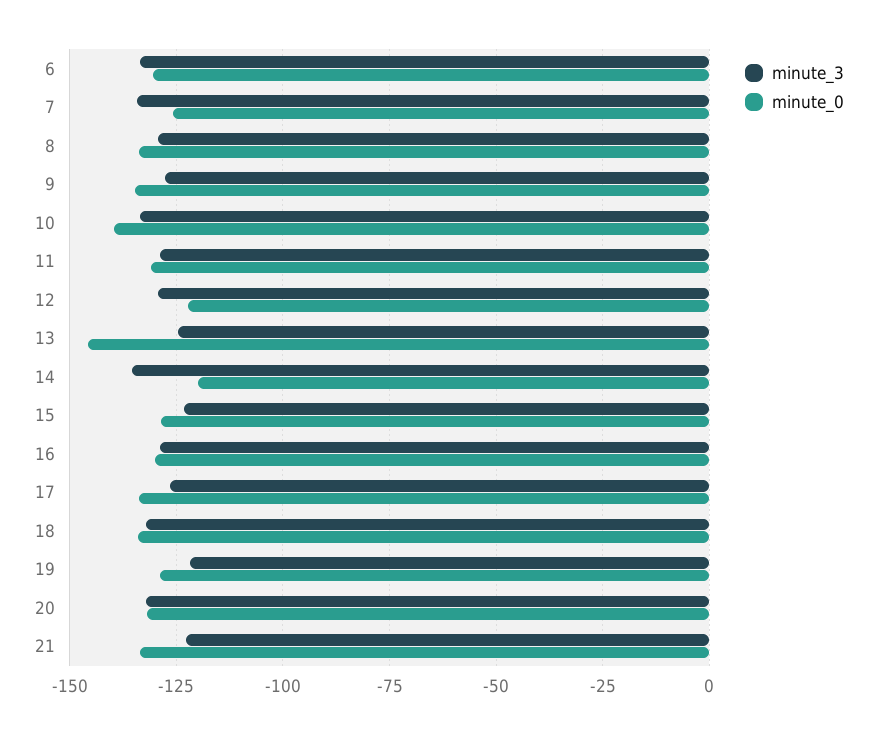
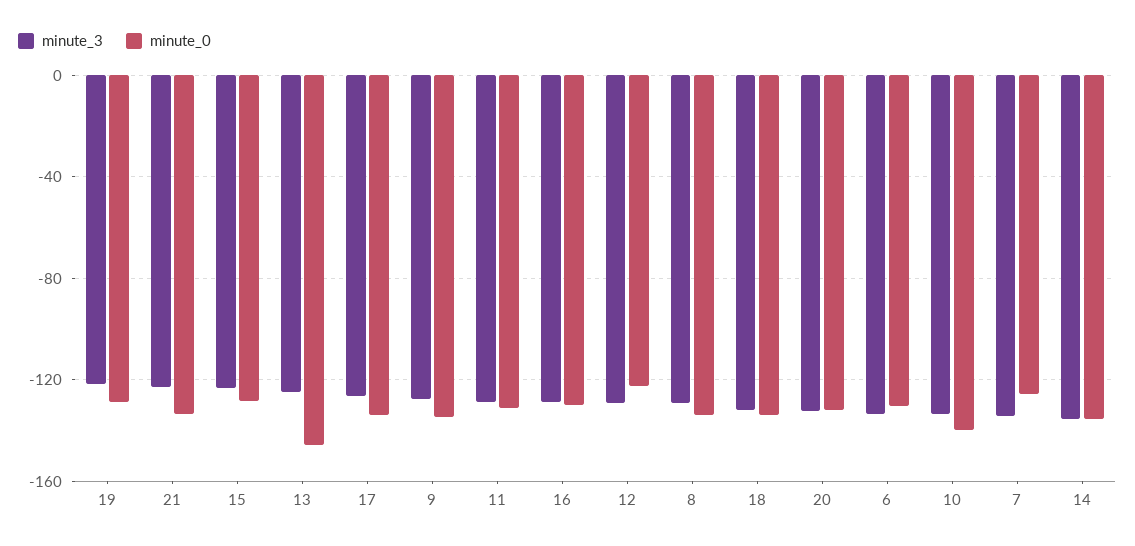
  {
    "minute_3": {
      "6": -132.5,
      "7": -135,
      "8": -130,
      "9": -127.5,
      "10": -132.5,
      "11": -130,
      "12": -130,
      "13": -125,
      "14": -135,
      "15": -122.5,
      "16": -130,
      "17": -127.5,
      "18": -132.5,
      "19": -122.5,
      "20": -132.5,
      "21": -122.5
    },
    "minute_0": {
      "6": -130,
      "7": -125,
      "8": -132.5,
      "9": -135,
      "10": -140,
      "11": -130,
      "12": -122.5,
      "13": -145,
-     "14": -120,
+     "14": -135,
      "15": -127.5,
      "16": -130,
      "17": -135,
      "18": -135,
      "19": -130,
      "20": -132.5,
      "21": -132.5
    }
  }

